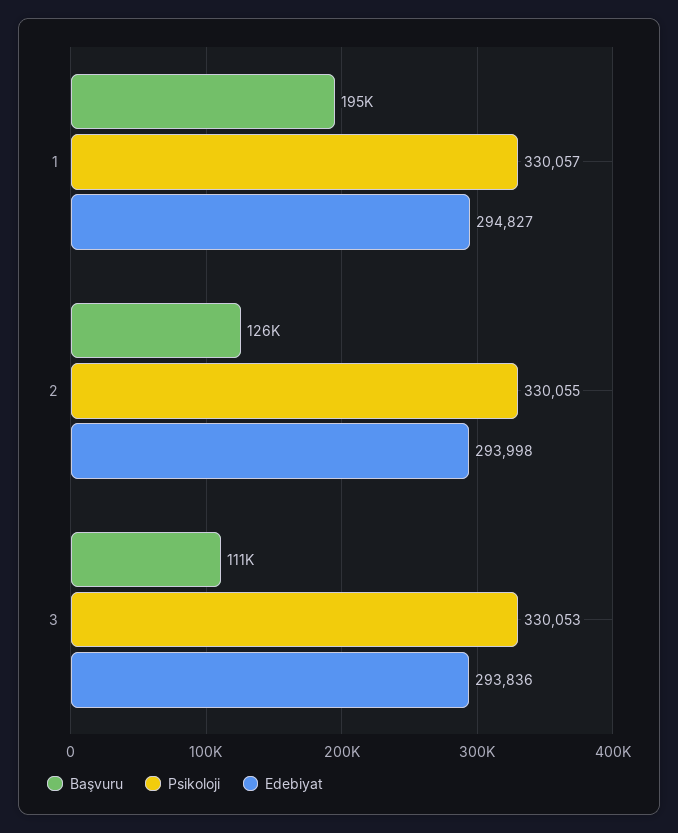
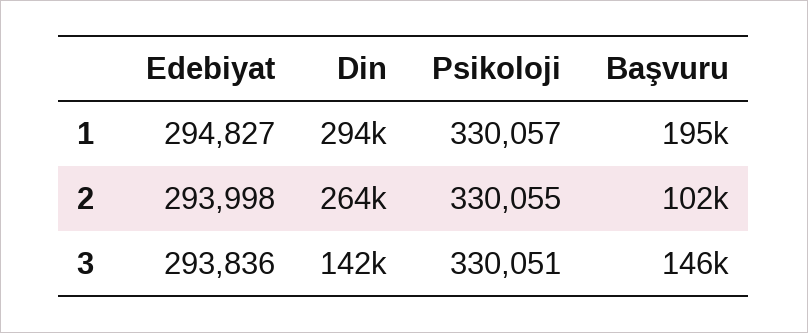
  {
    "Başvuru": {
      "1": 195000,
-     "2": 126000,
+     "2": 102000,
-     "3": 111000
+     "3": 146000
    },
    "Psikoloji": {
      "1": 330057,
      "2": 330055,
-     "3": 330053
+     "3": 330051
    },
    "Edebiyat": {
      "1": 294827,
      "2": 293998,
      "3": 293836
-   }
+   },
+   "Din": {
+     "1": 294000,
+     "2": 264000,
+     "3": 142000
+   }
  }

